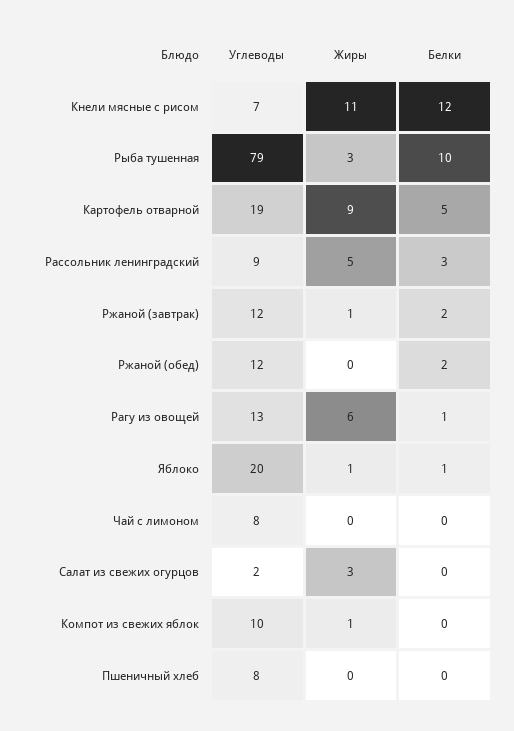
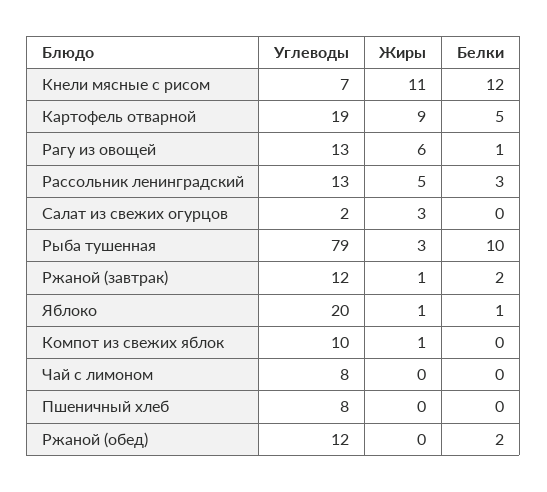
  {
    "Углеводы": {
      "Кнели мясные с рисом": 7,
      "Рыба тушенная": 79,
      "Картофель отварной": 19,
-     "Рассольник ленинградский": 9,
+     "Рассольник ленинградский": 13,
      "Ржаной (завтрак)": 12,
      "Ржаной (обед)": 12,
      "Рагу из овощей": 13,
      "Яблоко": 20,
      "Чай с лимоном": 8,
      "Салат из свежих огурцов": 2,
      "Компот из свежих яблок": 10,
      "Пшеничный хлеб": 8
    },
    "Жиры": {
      "Кнели мясные с рисом": 11,
      "Рыба тушенная": 3,
      "Картофель отварной": 9,
      "Рассольник ленинградский": 5,
      "Ржаной (завтрак)": 1,
      "Ржаной (обед)": 0,
      "Рагу из овощей": 6,
      "Яблоко": 1,
      "Чай с лимоном": 0,
      "Салат из свежих огурцов": 3,
      "Компот из свежих яблок": 1,
      "Пшеничный хлеб": 0
    },
    "Белки": {
      "Кнели мясные с рисом": 12,
      "Рыба тушенная": 10,
      "Картофель отварной": 5,
      "Рассольник ленинградский": 3,
      "Ржаной (завтрак)": 2,
      "Ржаной (обед)": 2,
      "Рагу из овощей": 1,
      "Яблоко": 1,
      "Чай с лимоном": 0,
      "Салат из свежих огурцов": 0,
      "Компот из свежих яблок": 0,
      "Пшеничный хлеб": 0
    }
  }

